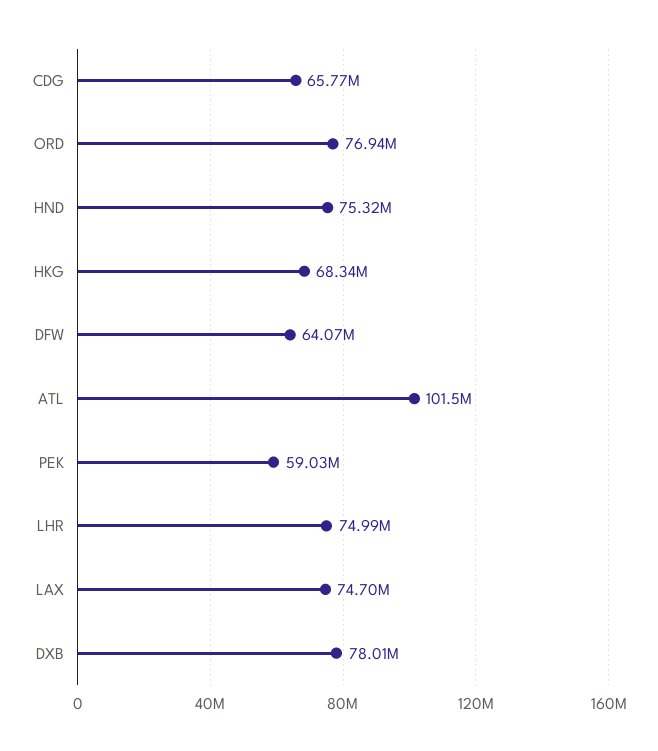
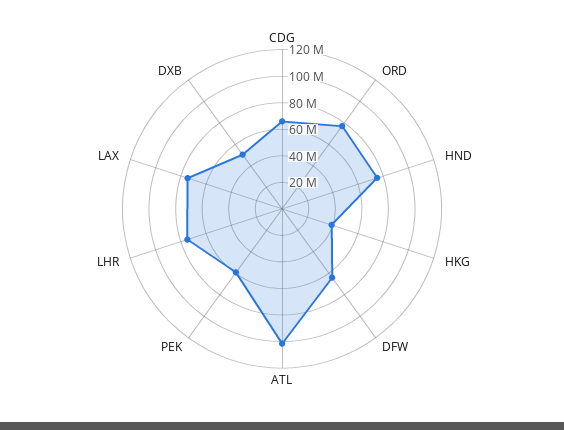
  {
    "CDG": 65770000,
    "ORD": 76940000,
    "HND": 75320000,
-   "HKG": 68340000,
+   "HKG": 40000000,
    "DFW": 64070000,
    "ATL": 101500000,
    "PEK": 59030000,
    "LHR": 74990000,
    "LAX": 74700000,
-   "DXB": 78010000
+   "DXB": 50000000
  }

